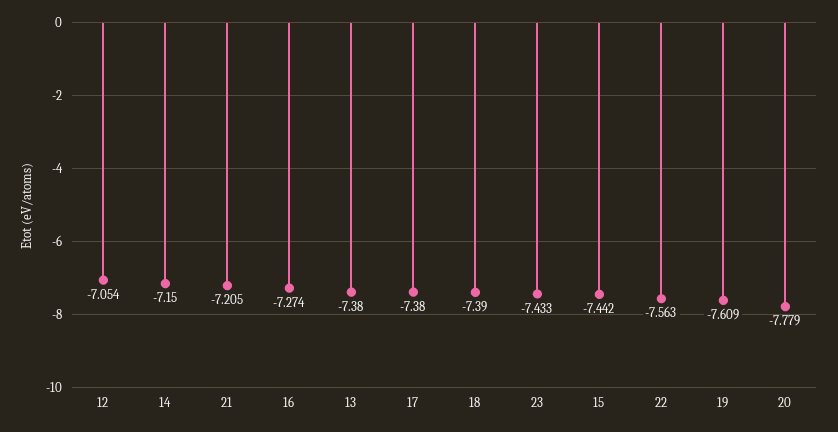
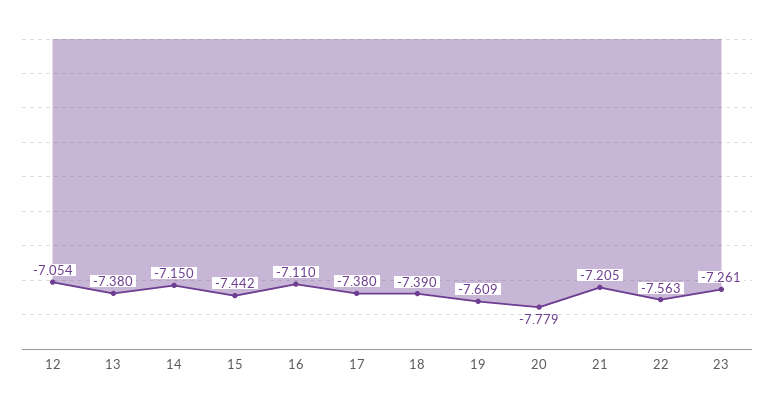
  {
    "12": -7.054,
    "14": -7.15,
    "21": -7.205,
-   "16": -7.274,
+   "16": -7.11,
    "13": -7.38,
    "17": -7.38,
    "18": -7.39,
-   "23": -7.433,
+   "23": -7.261,
    "15": -7.442,
    "22": -7.563,
    "19": -7.609,
    "20": -7.779
  }

